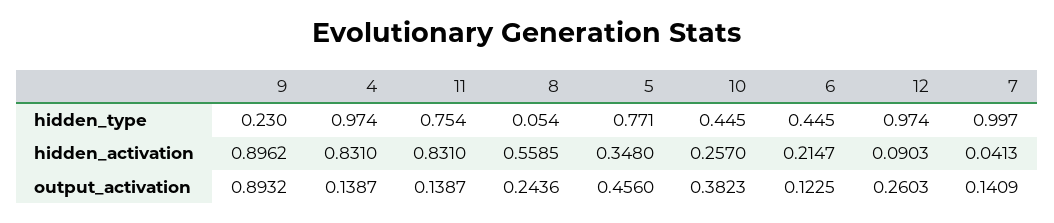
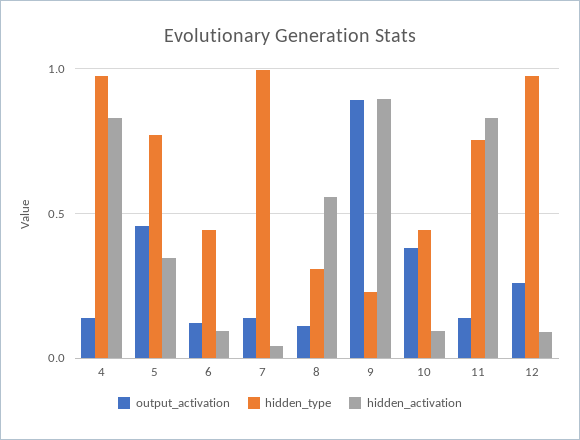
  {
    "hidden_type": {
      "9": 0.23,
      "4": 0.974,
      "11": 0.754,
-     "8": 0.054,
+     "8": 0.3,
      "5": 0.771,
      "10": 0.445,
      "6": 0.445,
      "12": 0.974,
      "7": 0.997
    },
    "hidden_activation": {
      "9": 0.8962,
      "4": 0.831,
      "11": 0.831,
      "8": 0.5585,
      "5": 0.348,
-     "10": 0.257,
+     "10": 0.1,
-     "6": 0.2147,
+     "6": 0.1,
      "12": 0.0903,
      "7": 0.0413
    },
    "output_activation": {
      "9": 0.8932,
      "4": 0.1387,
      "11": 0.1387,
-     "8": 0.2436,
+     "8": 0.1,
      "5": 0.456,
      "10": 0.3823,
      "6": 0.1225,
      "12": 0.2603,
      "7": 0.1409
    }
  }

